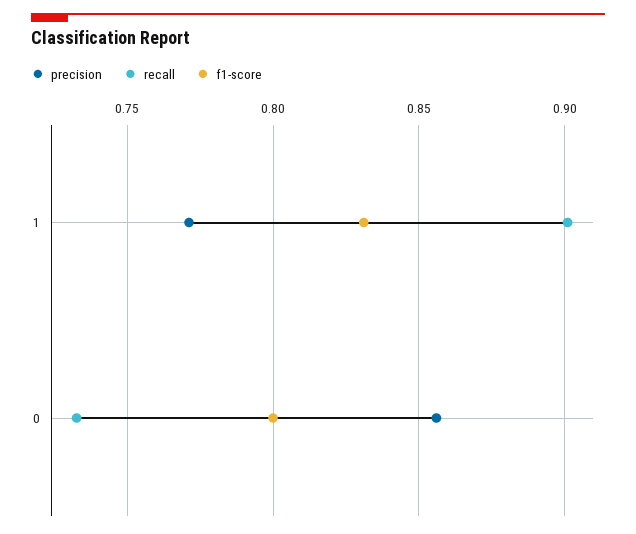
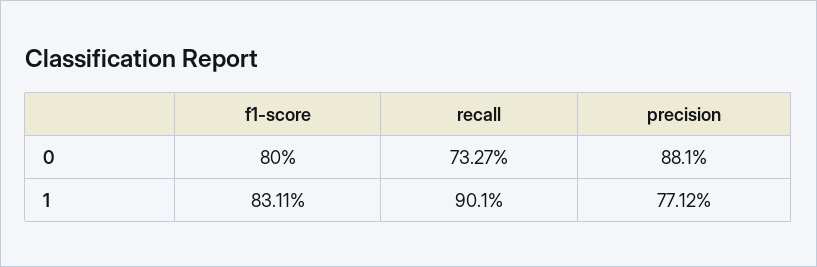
  {
    "precision": {
      "1": 0.7712,
-     "0": 0.855
+     "0": 0.881
    },
    "recall": {
      "1": 0.901,
      "0": 0.7327
    },
    "f1-score": {
      "1": 0.8311,
      "0": 0.8
    }
  }

